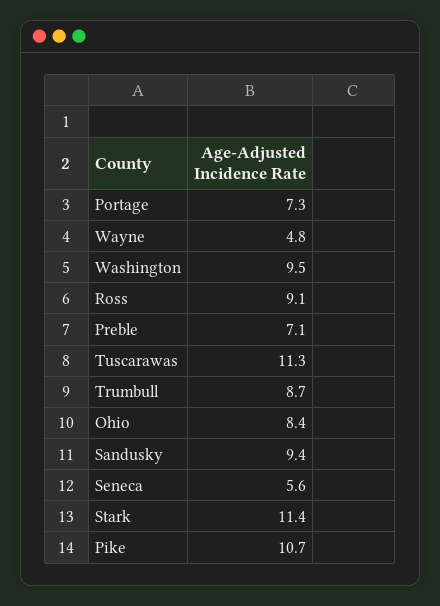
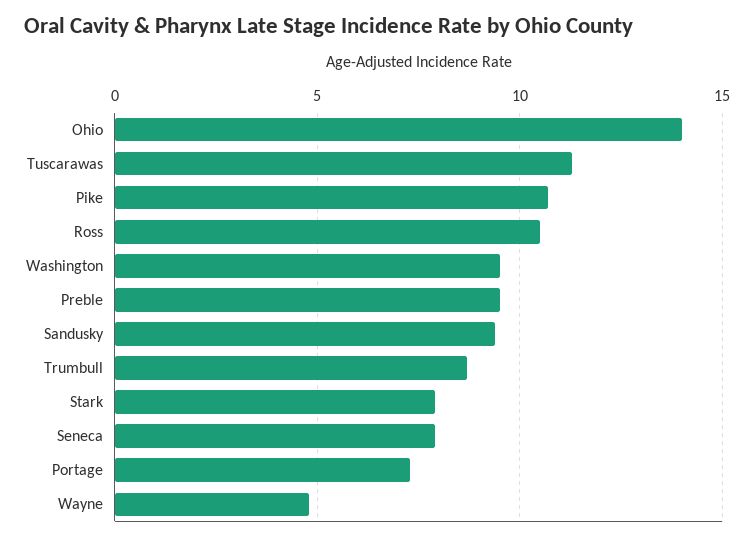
  {
    "Portage": 7.3,
    "Wayne": 4.8,
    "Washington": 9.5,
-   "Ross": 9.1,
+   "Ross": 10.5,
-   "Preble": 7.1,
+   "Preble": 9.5,
    "Tuscarawas": 11.3,
    "Trumbull": 8.7,
-   "Ohio": 8.4,
+   "Ohio": 14,
    "Sandusky": 9.4,
-   "Seneca": 5.6,
+   "Seneca": 8,
-   "Stark": 11.4,
+   "Stark": 8,
    "Pike": 10.7
  }

